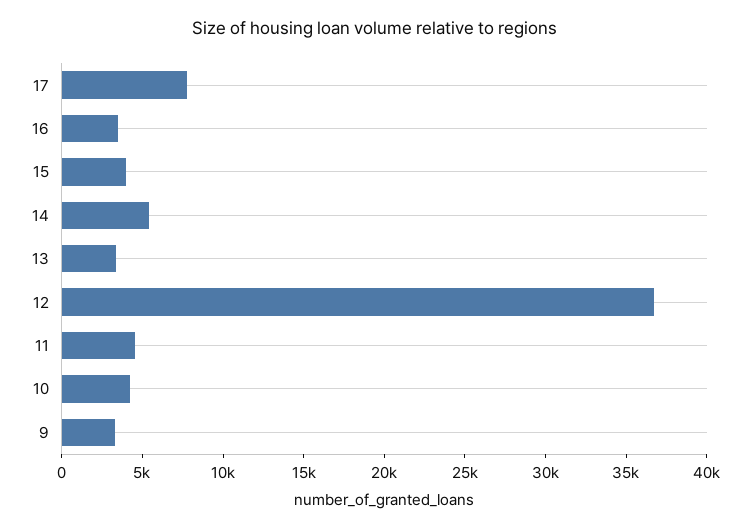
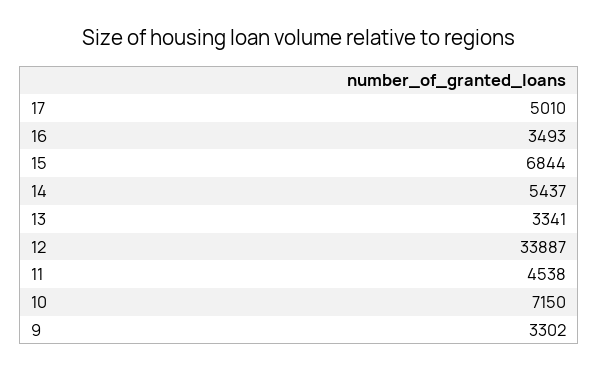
  {
-   "17": 8000,
+   "17": 5010,
    "16": 3493,
-   "15": 4000,
+   "15": 6844,
    "14": 5437,
    "13": 3341,
-   "12": 37000,
+   "12": 33887,
    "11": 4538,
-   "10": 4000,
+   "10": 7150,
    "9": 3302
  }

